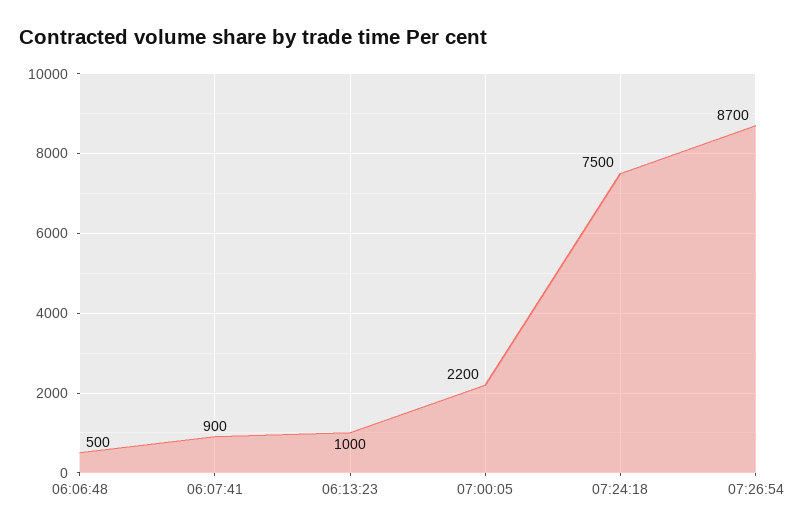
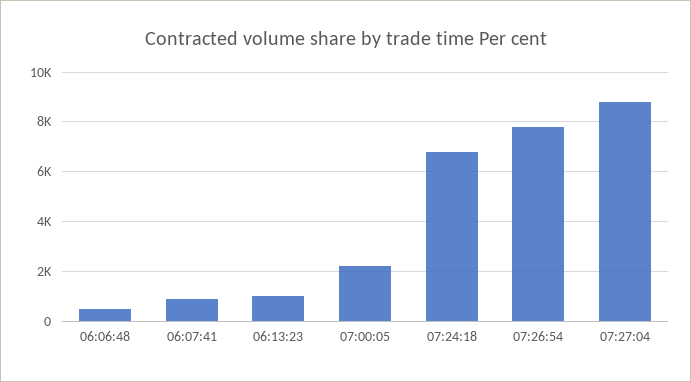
  {
    "06:06:48": 500,
    "06:07:41": 900,
    "06:13:23": 1000,
    "07:00:05": 2200,
-   "07:24:18": 7500,
+   "07:24:18": 6750,
-   "07:26:54": 8700
+   "07:26:54": 7750,
+   "07:27:04": 8750
  }

